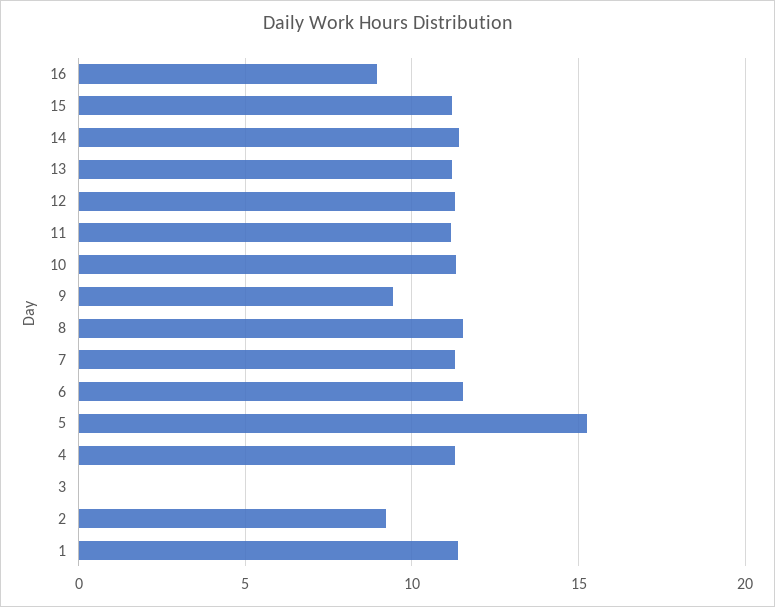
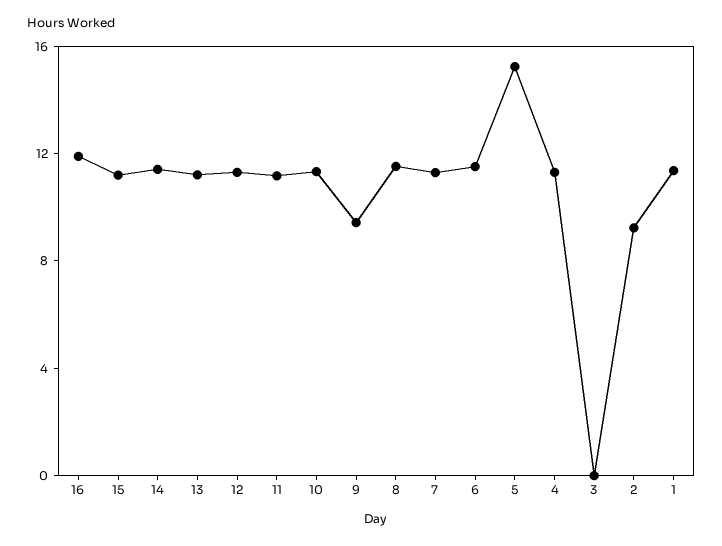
  {
-   "16": 9,
+   "16": 12,
    "15": 11,
    "14": 11.5,
    "13": 11,
    "12": 11.5,
    "11": 11,
    "10": 11.5,
    "9": 9.5,
    "8": 11.5,
    "7": 11.5,
    "6": 11.5,
    "5": 15,
    "4": 11.5,
    "3": 0,
    "2": 9,
    "1": 11.5
  }

